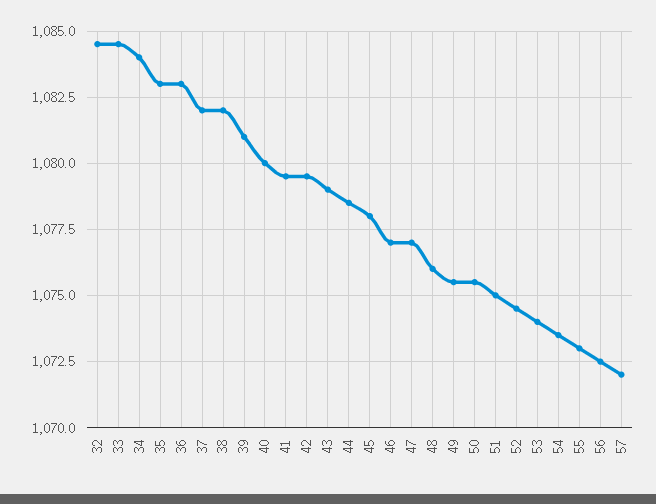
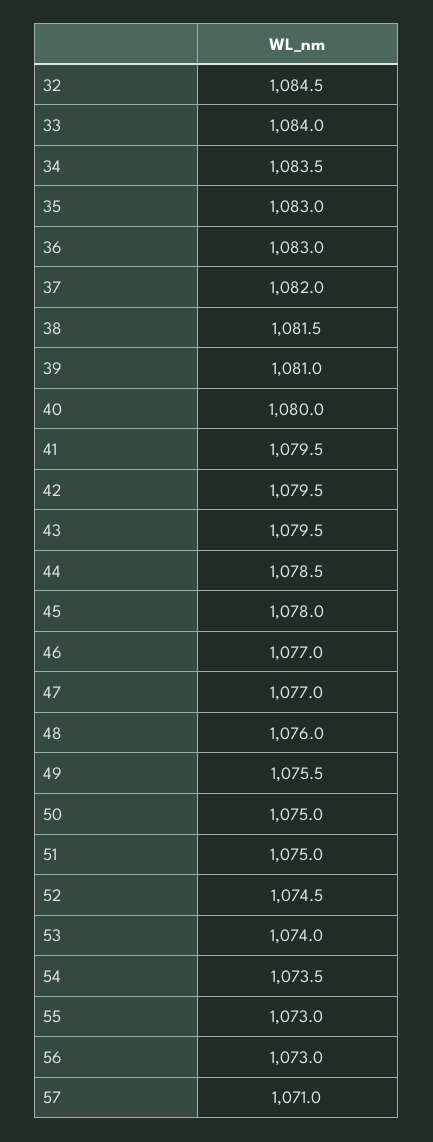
  {
    "32": 1084.5,
-   "33": 1084.5,
+   "33": 1084,
-   "34": 1084,
+   "34": 1083.5,
    "35": 1083,
    "36": 1083,
    "37": 1082,
-   "38": 1082,
+   "38": 1081.5,
    "39": 1081,
    "40": 1080,
    "41": 1079.5,
    "42": 1079.5,
-   "43": 1079,
+   "43": 1079.5,
    "44": 1078.5,
    "45": 1078,
    "46": 1077,
    "47": 1077,
    "48": 1076,
    "49": 1075.5,
-   "50": 1075.5,
+   "50": 1075,
    "51": 1075,
    "52": 1074.5,
    "53": 1074,
    "54": 1073.5,
    "55": 1073,
-   "56": 1072.5,
+   "56": 1073,
-   "57": 1072
+   "57": 1071
  }

